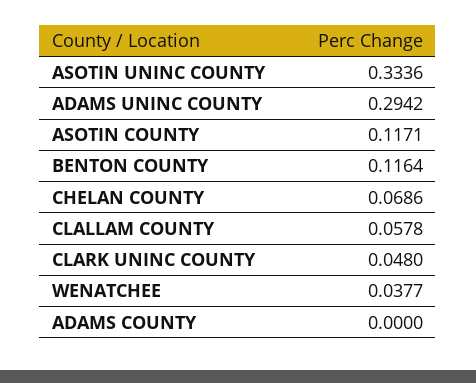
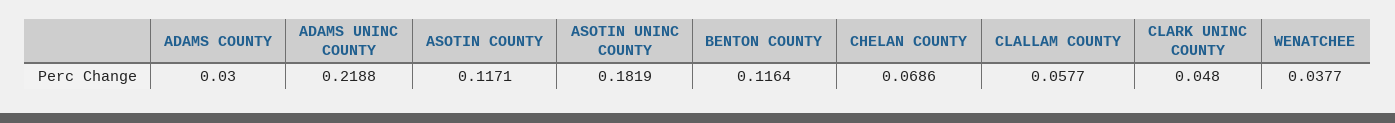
  {
-   "ASOTIN UNINC COUNTY": 0.3336,
+   "ASOTIN UNINC COUNTY": 0.1819,
-   "ADAMS UNINC COUNTY": 0.2942,
+   "ADAMS UNINC COUNTY": 0.2188,
    "ASOTIN COUNTY": 0.1171,
    "BENTON COUNTY": 0.1164,
    "CHELAN COUNTY": 0.0686,
-   "CLALLAM COUNTY": 0.0578,
+   "CLALLAM COUNTY": 0.0577,
    "CLARK UNINC COUNTY": 0.048,
    "WENATCHEE": 0.0377,
-   "ADAMS COUNTY": 0
+   "ADAMS COUNTY": 0.03
  }

